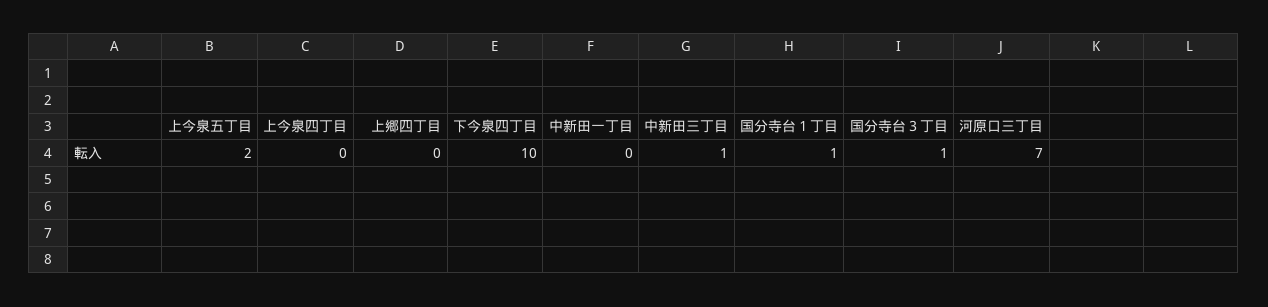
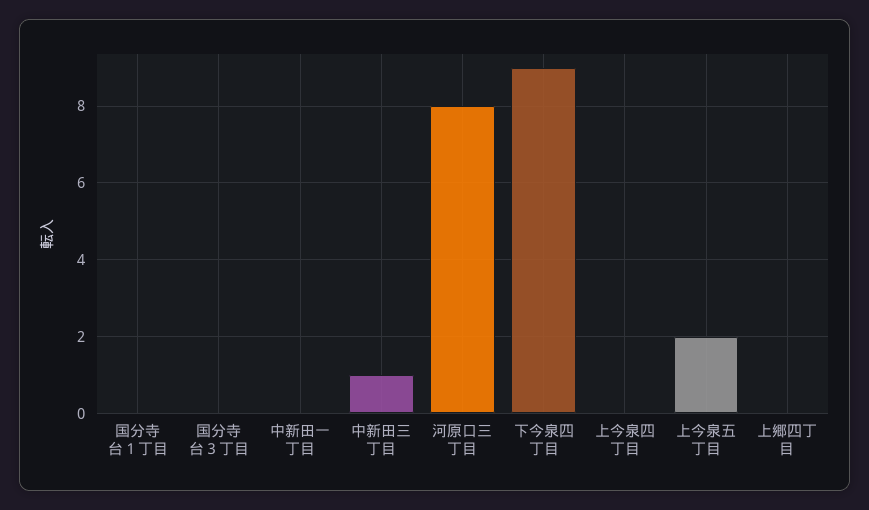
  {
    "上今泉五丁目": 2,
    "上今泉四丁目": 0,
    "上郷四丁目": 0,
-   "下今泉四丁目": 10,
+   "下今泉四丁目": 9,
    "中新田一丁目": 0,
    "中新田三丁目": 1,
-   "国分寺台１丁目": 1,
+   "国分寺台１丁目": 0,
-   "国分寺台３丁目": 1,
+   "国分寺台３丁目": 0,
-   "河原口三丁目": 7
+   "河原口三丁目": 8
  }

